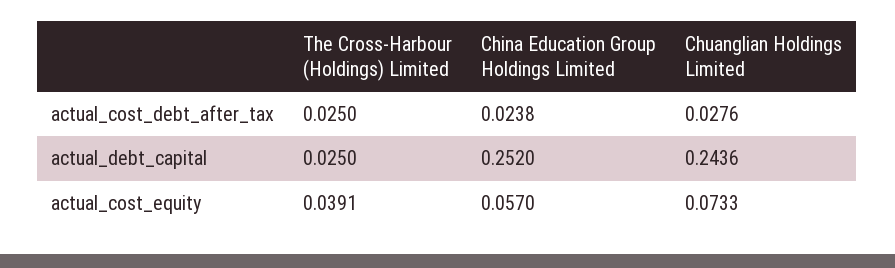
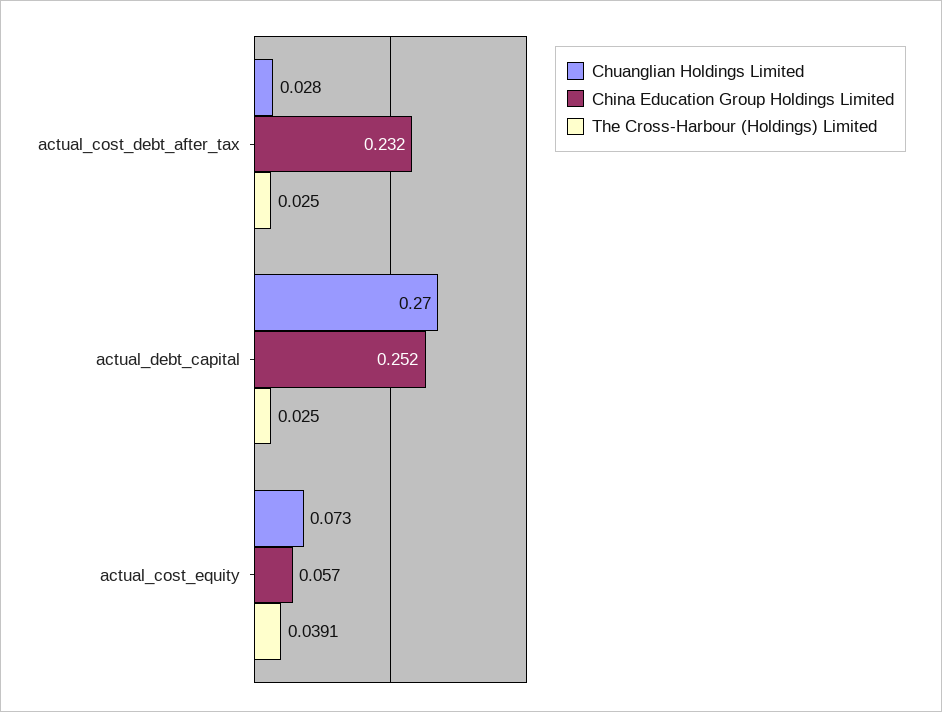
  {
    "The Cross-Harbour (Holdings) Limited": {
      "actual_cost_debt_after_tax": 0.025,
      "actual_debt_capital": 0.025,
      "actual_cost_equity": 0.0391
    },
    "China Education Group Holdings Limited": {
-     "actual_cost_debt_after_tax": 0.0238,
+     "actual_cost_debt_after_tax": 0.232,
      "actual_debt_capital": 0.252,
      "actual_cost_equity": 0.057
    },
    "Chuanglian Holdings Limited": {
      "actual_cost_debt_after_tax": 0.0276,
-     "actual_debt_capital": 0.2436,
+     "actual_debt_capital": 0.27,
      "actual_cost_equity": 0.0733
    }
  }

